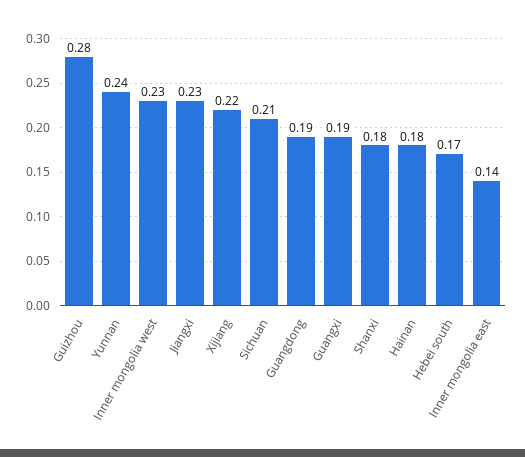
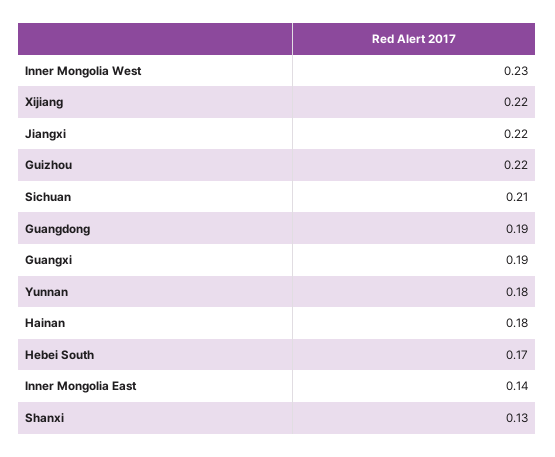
  {
-   "Guizhou": 0.28,
+   "Guizhou": 0.22,
-   "Yunnan": 0.24,
+   "Yunnan": 0.18,
    "Inner mongolia west": 0.23,
-   "Jiangxi": 0.23,
+   "Jiangxi": 0.22,
    "Xijiang": 0.22,
    "Sichuan": 0.21,
    "Guangdong": 0.19,
    "Guangxi": 0.19,
-   "Shanxi": 0.18,
+   "Shanxi": 0.13,
    "Hainan": 0.18,
    "Hebei south": 0.17,
    "Inner mongolia east": 0.14
  }

